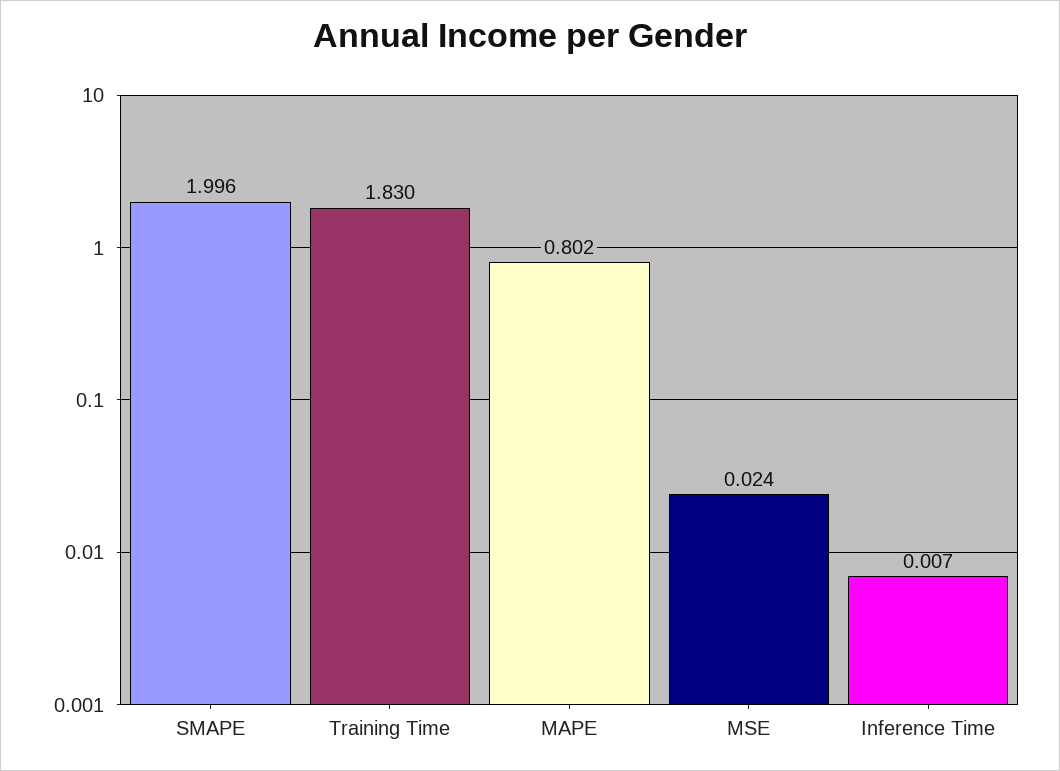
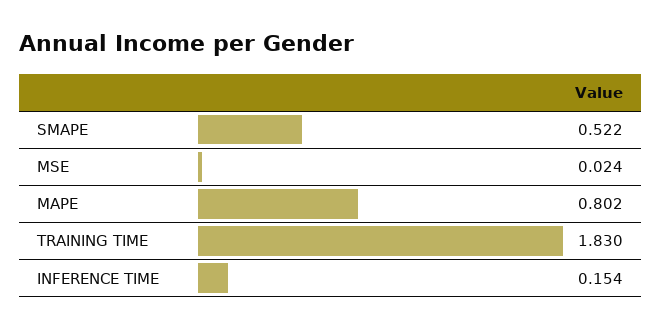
  {
-   "SMAPE": 1.996,
+   "SMAPE": 0.522,
    "Training Time": 1.83,
    "MAPE": 0.802,
    "MSE": 0.024,
-   "Inference Time": 0.007
+   "Inference Time": 0.154
  }

